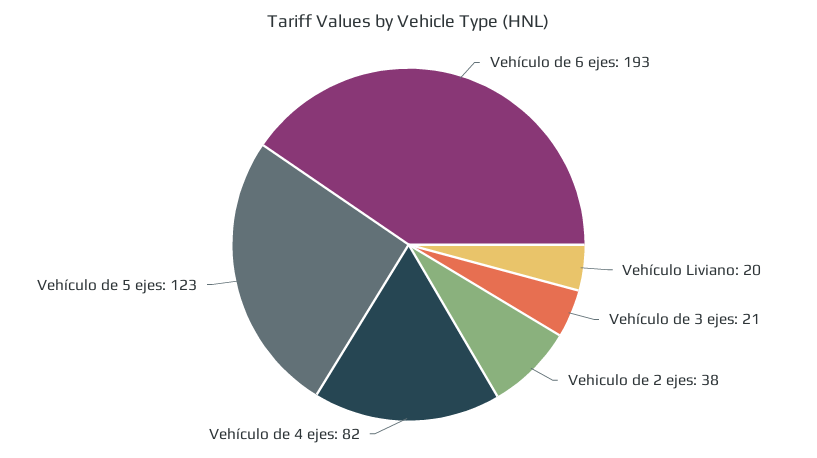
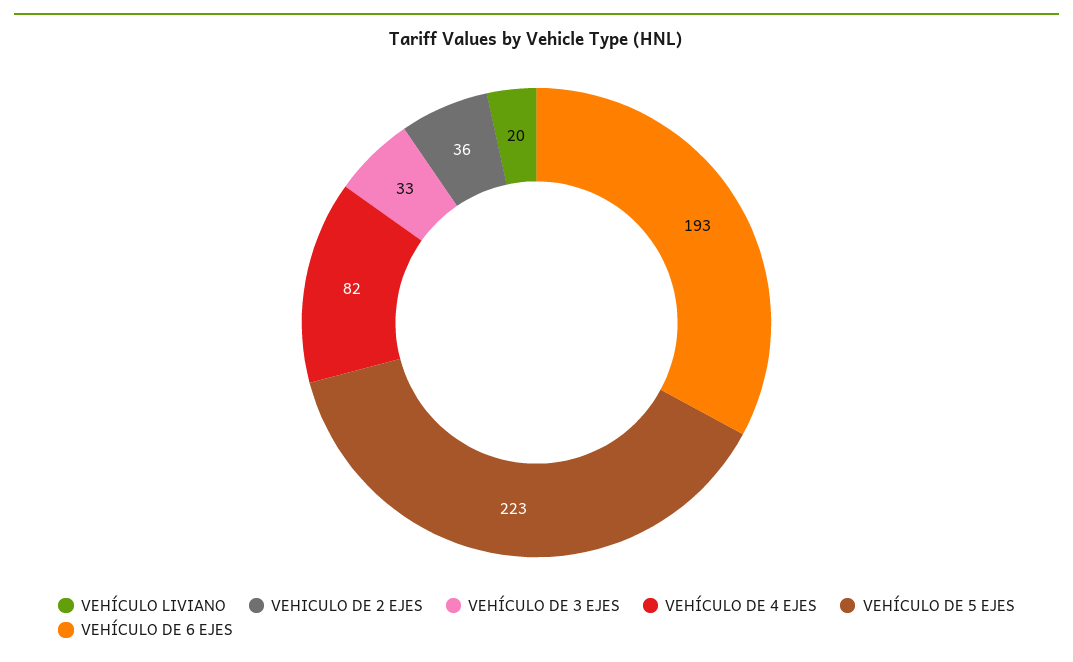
  {
    "Vehículo de 6 ejes": 193,
    "Vehículo Liviano": 20,
-   "Vehículo de 3 ejes": 21,
+   "Vehículo de 3 ejes": 33,
-   "Vehiculo de 2 ejes": 38,
+   "Vehiculo de 2 ejes": 36,
    "Vehículo de 4 ejes": 82,
-   "Vehículo de 5 ejes": 123
+   "Vehículo de 5 ejes": 223
  }

